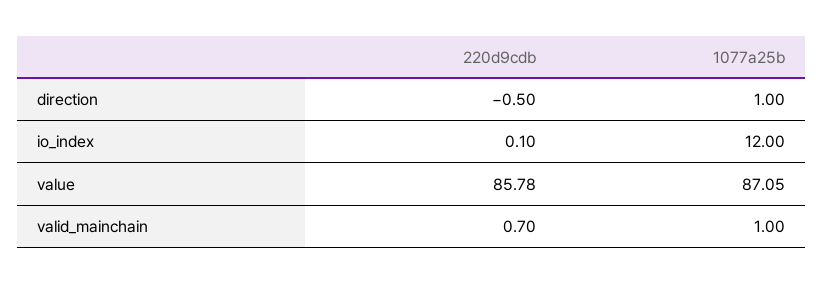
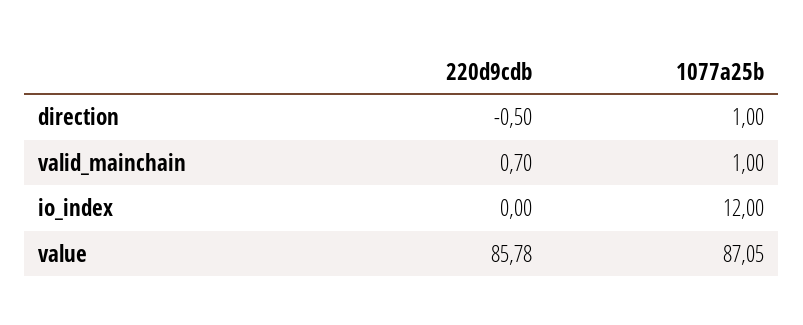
  {
    "220d9cdb": {
      "direction": -0.5,
-     "io_index": 0.1,
+     "io_index": 0,
      "value": 85.78,
      "valid_mainchain": 0.7
    },
    "1077a25b": {
      "direction": 1,
      "io_index": 12,
      "value": 87.05,
      "valid_mainchain": 1
    }
  }

